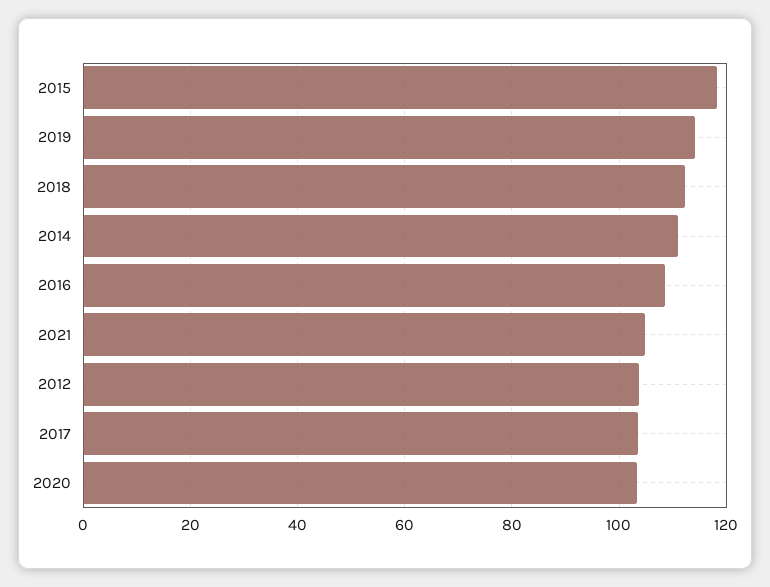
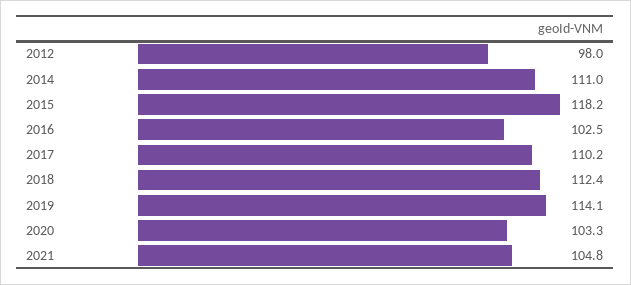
  {
    "2015": 118.2,
    "2019": 114.1,
    "2018": 112.4,
    "2014": 111,
-   "2016": 108,
+   "2016": 102.5,
    "2021": 104.8,
-   "2012": 104,
+   "2012": 98,
-   "2017": 104,
+   "2017": 110.2,
    "2020": 103.3
  }

